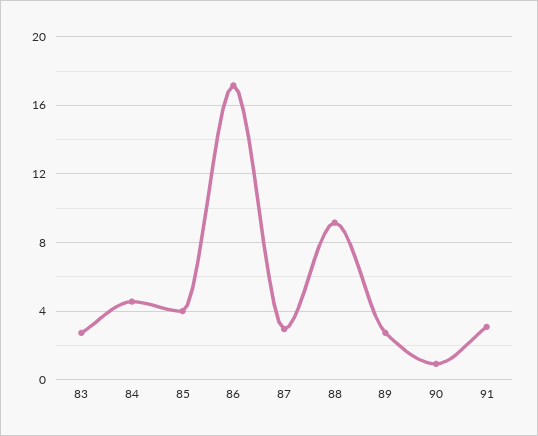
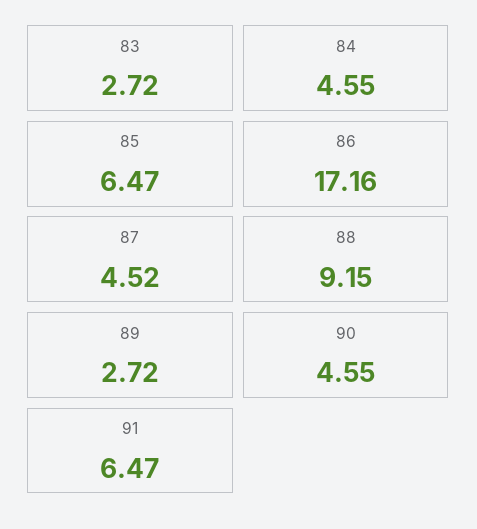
  {
    "83": 2.72,
    "84": 4.55,
-   "85": 4,
+   "85": 6.47,
    "86": 17.16,
-   "87": 3,
+   "87": 4.52,
    "88": 9.15,
    "89": 2.72,
-   "90": 1,
+   "90": 4.55,
-   "91": 3
+   "91": 6.47
  }

